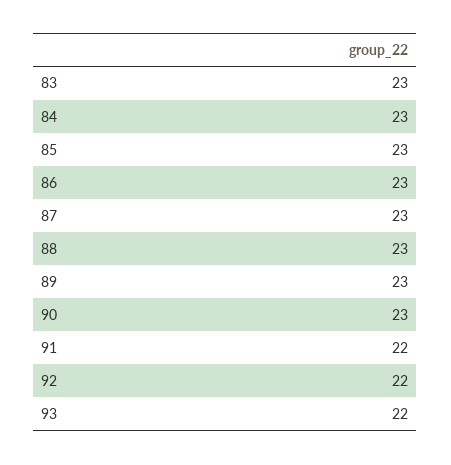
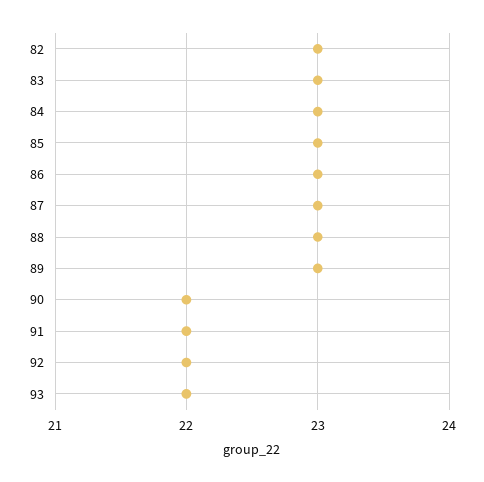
  {
    "83": 23,
    "84": 23,
    "85": 23,
    "86": 23,
    "87": 23,
    "88": 23,
    "89": 23,
-   "90": 23,
+   "90": 22,
    "91": 22,
    "92": 22,
-   "93": 22
+   "93": 22,
+   "82": 23
  }

